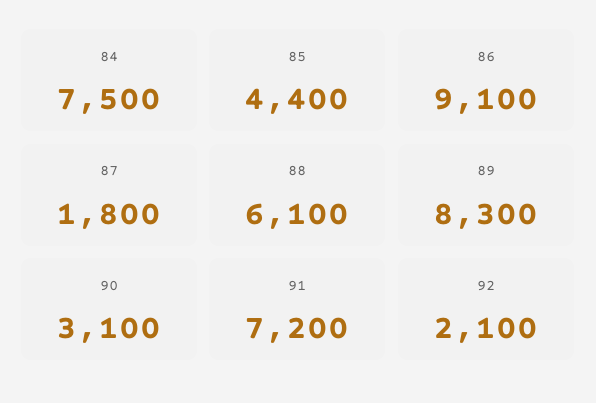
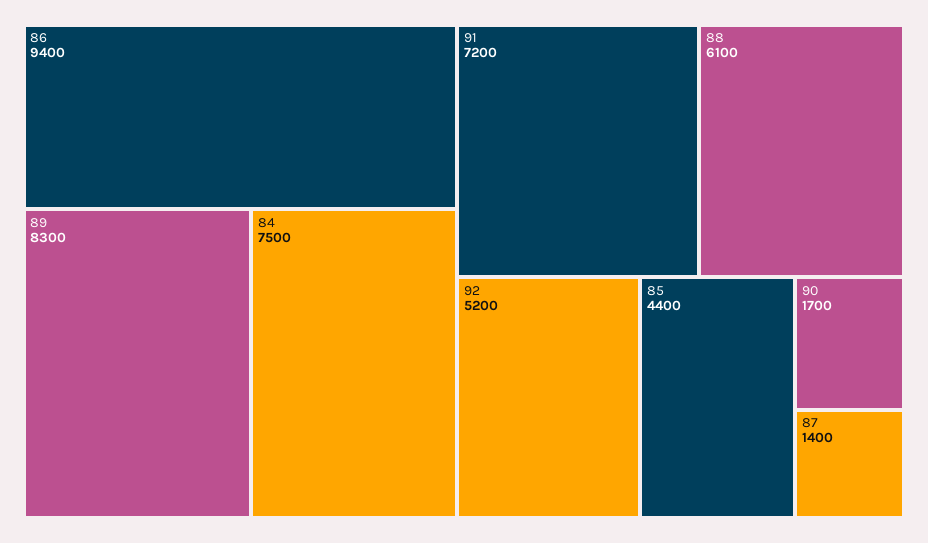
  {
    "84": 7500,
    "85": 4400,
-   "86": 9100,
+   "86": 9400,
-   "87": 1800,
+   "87": 1400,
    "88": 6100,
    "89": 8300,
-   "90": 3100,
+   "90": 1700,
    "91": 7200,
-   "92": 2100
+   "92": 5200
  }

